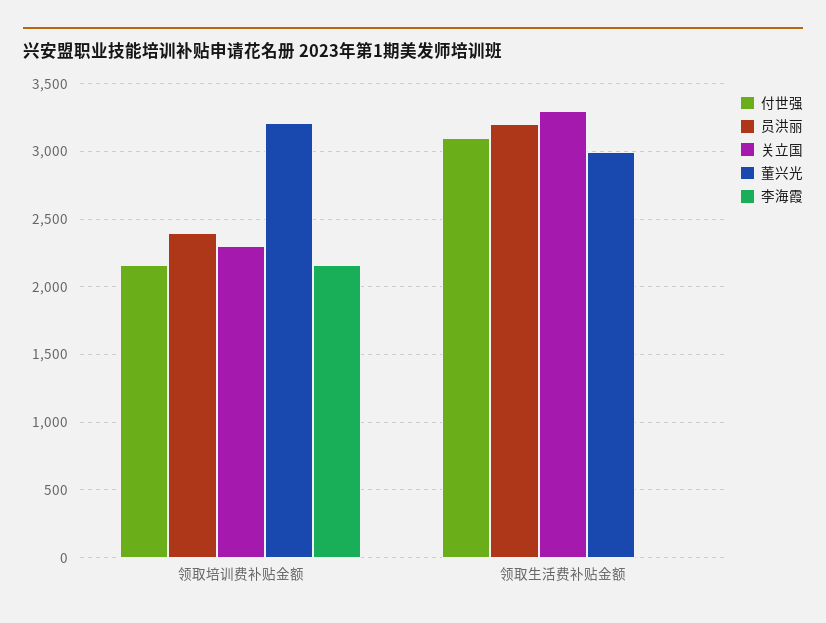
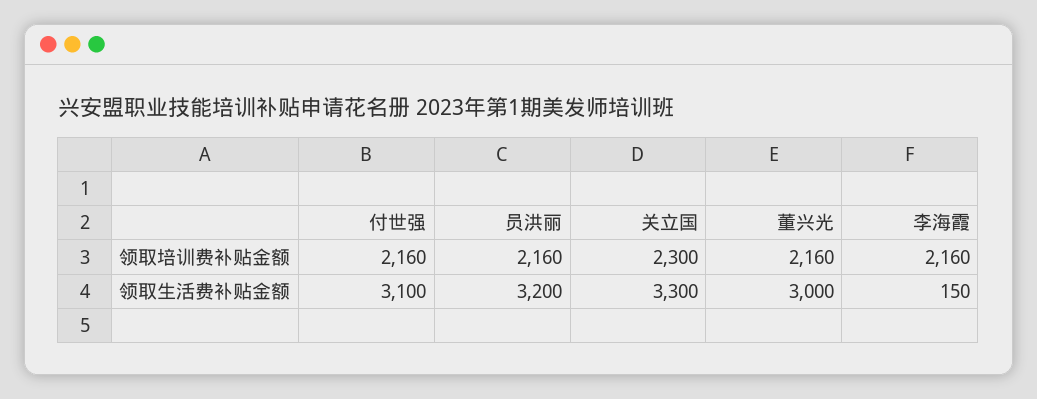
  {
    "付世强": {
      "领取培训费补贴金额": 2160,
      "领取生活费补贴金额": 3100
    },
    "员洪丽": {
-     "领取培训费补贴金额": 2400,
+     "领取培训费补贴金额": 2160,
      "领取生活费补贴金额": 3200
    },
    "关立国": {
      "领取培训费补贴金额": 2300,
      "领取生活费补贴金额": 3300
    },
    "董兴光": {
-     "领取培训费补贴金额": 3200,
+     "领取培训费补贴金额": 2160,
      "领取生活费补贴金额": 3000
    },
    "李海霞": {
      "领取培训费补贴金额": 2160,
-     "领取生活费补贴金额": 0
+     "领取生活费补贴金额": 150
    }
  }

